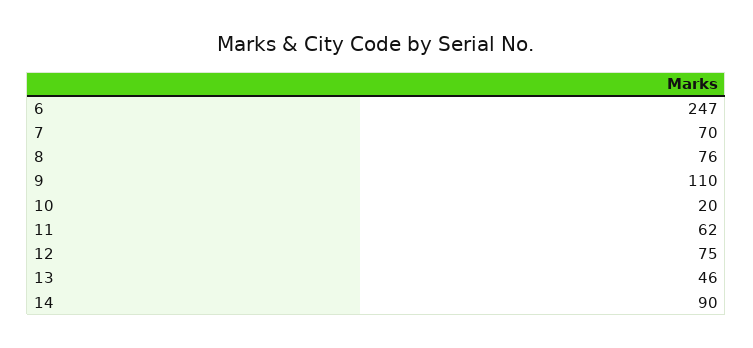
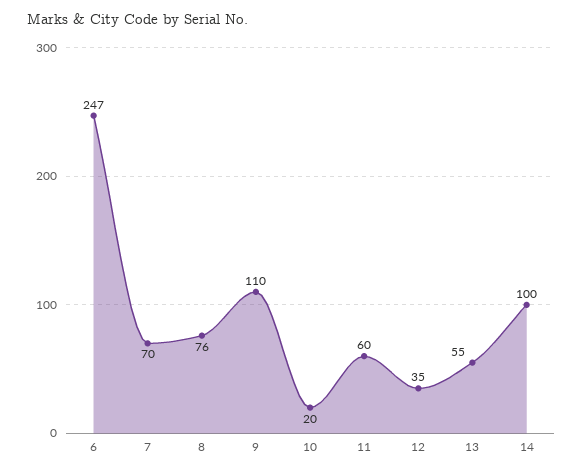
  {
    "6": 247,
    "7": 70,
    "8": 76,
    "9": 110,
    "10": 20,
-   "11": 62,
+   "11": 60,
-   "12": 75,
+   "12": 35,
-   "13": 46,
+   "13": 55,
-   "14": 90
+   "14": 100
  }

